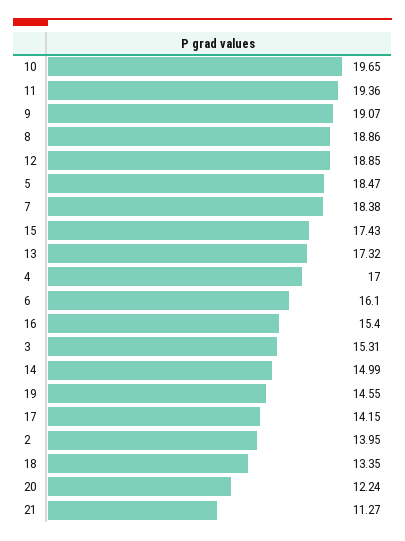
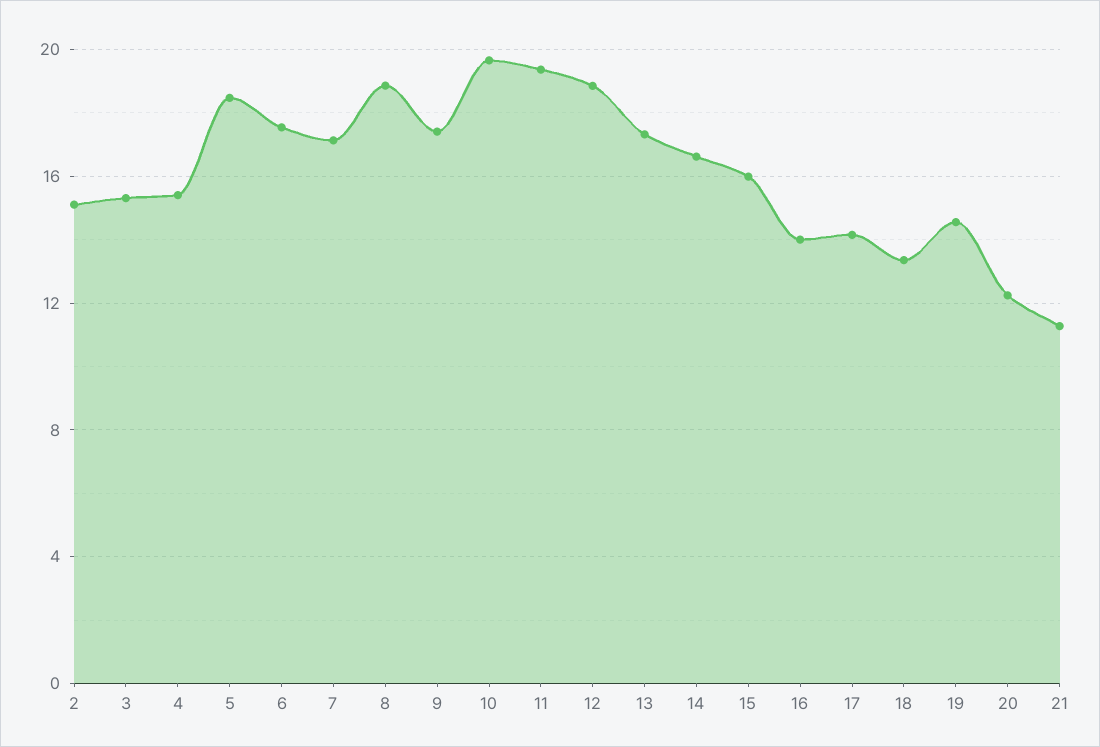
  {
    "10": 19.65,
    "11": 19.36,
-   "9": 19.07,
+   "9": 17.5,
    "8": 18.86,
    "12": 18.85,
    "5": 18.47,
-   "7": 18.38,
+   "7": 17,
-   "15": 17.43,
+   "15": 16,
    "13": 17.32,
-   "4": 17,
+   "4": 15.5,
-   "6": 16.1,
+   "6": 17.5,
-   "16": 15.4,
+   "16": 14,
    "3": 15.31,
-   "14": 14.99,
+   "14": 16.5,
    "19": 14.55,
    "17": 14.15,
-   "2": 13.95,
+   "2": 15,
    "18": 13.35,
    "20": 12.24,
    "21": 11.27
  }

